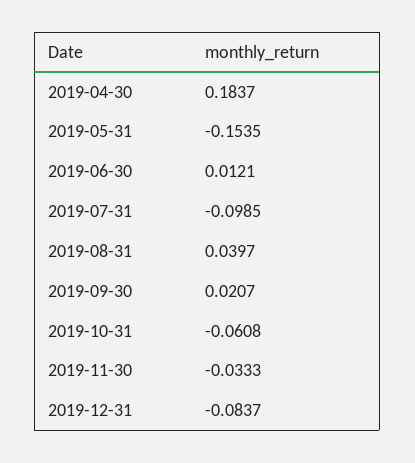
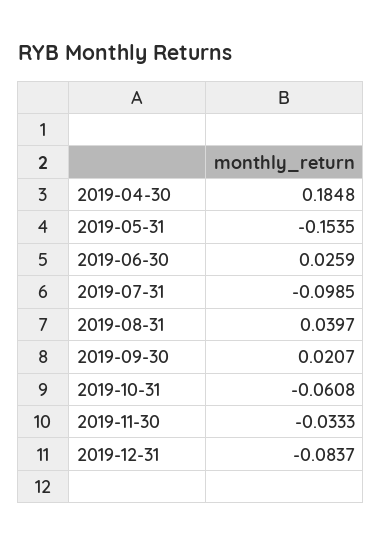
  {
-   "2019-04-30": 0.1837,
+   "2019-04-30": 0.1848,
    "2019-05-31": -0.1535,
-   "2019-06-30": 0.0121,
+   "2019-06-30": 0.0259,
    "2019-07-31": -0.0985,
    "2019-08-31": 0.0397,
    "2019-09-30": 0.0207,
    "2019-10-31": -0.0608,
    "2019-11-30": -0.0333,
    "2019-12-31": -0.0837
  }

